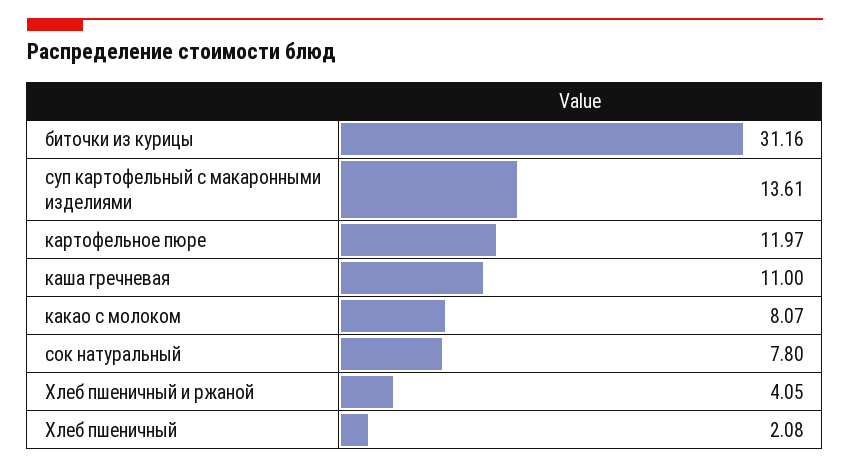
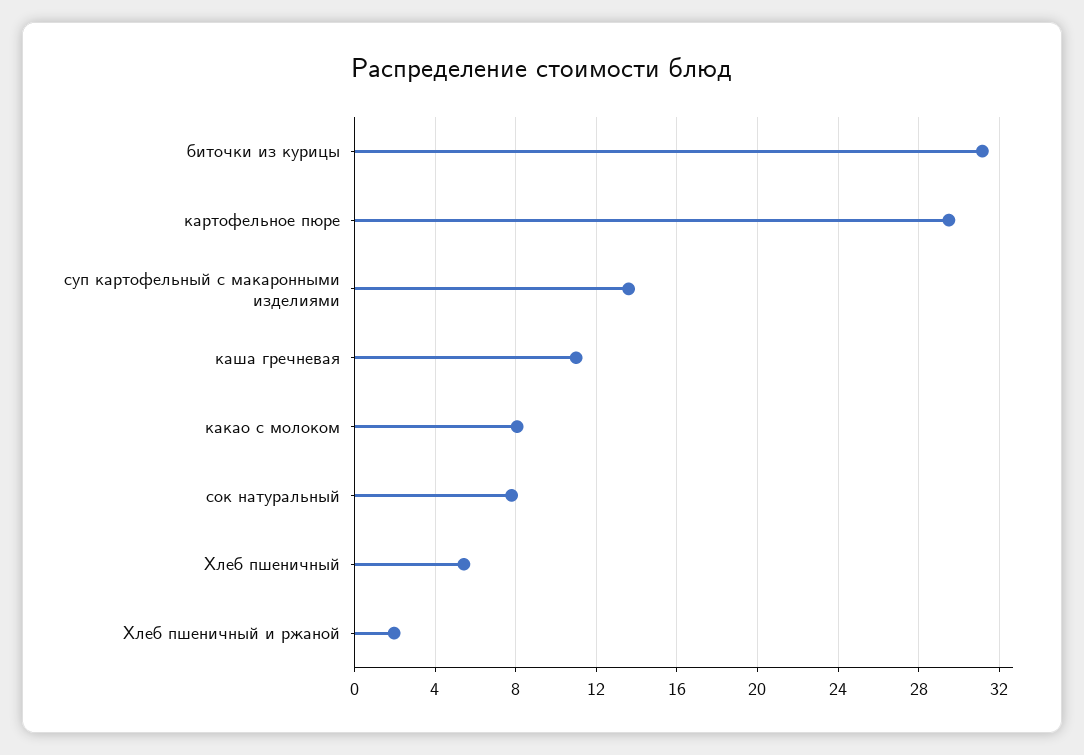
  {
    "биточки из курицы": 31.16,
    "суп картофельный с макаронными изделиями": 13.61,
-   "картофельное пюре": 11.97,
+   "картофельное пюре": 29.5,
    "каша гречневая": 11,
    "какао с молоком": 8.07,
    "сок натуральный": 7.8,
-   "Хлеб пшеничный и ржаной": 4.05,
+   "Хлеб пшеничный и ржаной": 2,
-   "Хлеб пшеничный": 2.08
+   "Хлеб пшеничный": 5.5
  }

